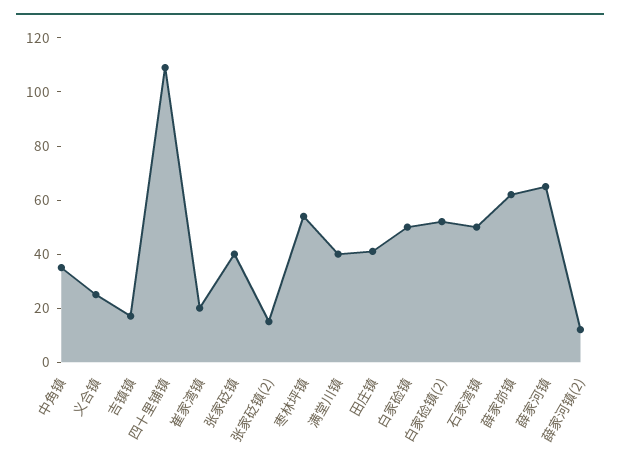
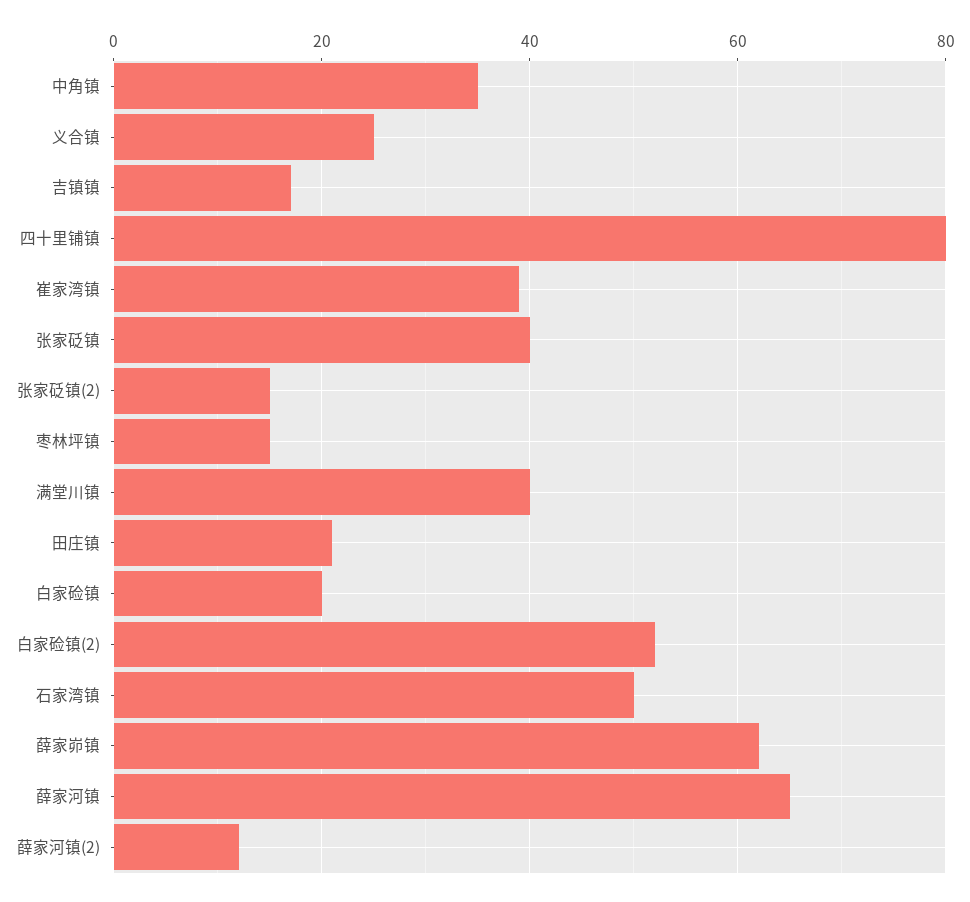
  {
    "中角镇": 35,
    "义合镇": 25,
    "吉镇镇": 15,
-   "四十里铺镇": 110,
+   "四十里铺镇": 80,
-   "崔家湾镇": 20,
+   "崔家湾镇": 40,
    "张家砭镇": 40,
    "张家砭镇(2)": 15,
-   "枣林坪镇": 55,
+   "枣林坪镇": 15,
    "满堂川镇": 40,
-   "田庄镇": 40,
+   "田庄镇": 20,
-   "白家硷镇": 50,
+   "白家硷镇": 20,
    "白家硷镇(2)": 50,
    "石家湾镇": 50,
    "薛家峁镇": 60,
    "薛家河镇": 65,
    "薛家河镇(2)": 10
  }

